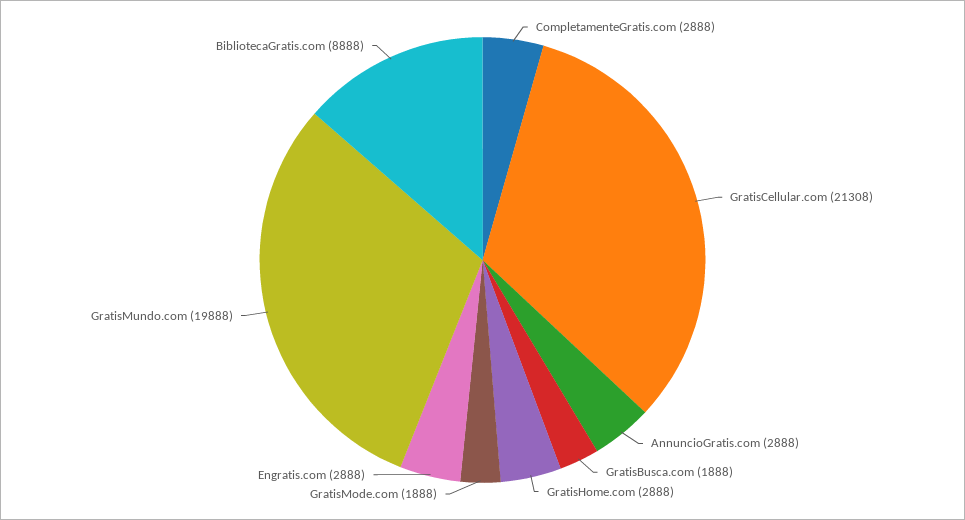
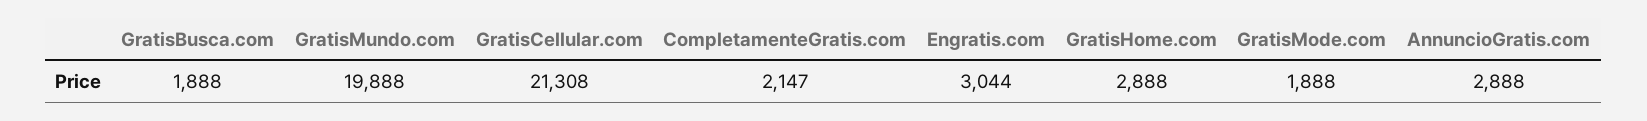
  {
-   "CompletamenteGratis.com": 2888,
+   "CompletamenteGratis.com": 2147,
    "GratisCellular.com": 21308,
    "AnnuncioGratis.com": 2888,
    "GratisBusca.com": 1888,
    "GratisHome.com": 2888,
    "GratisMode.com": 1888,
-   "Engratis.com": 2888,
+   "Engratis.com": 3044,
-   "GratisMundo.com": 19888,
+   "GratisMundo.com": 19888
-   "BibliotecaGratis.com": 8888
  }

